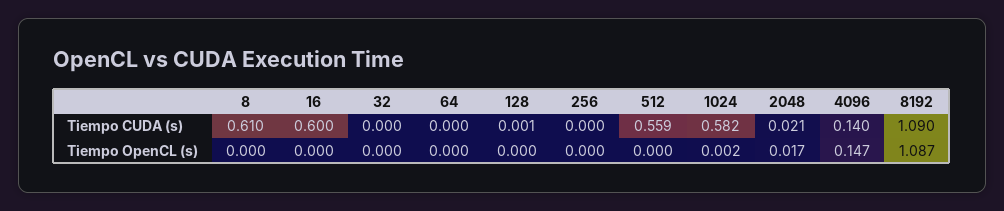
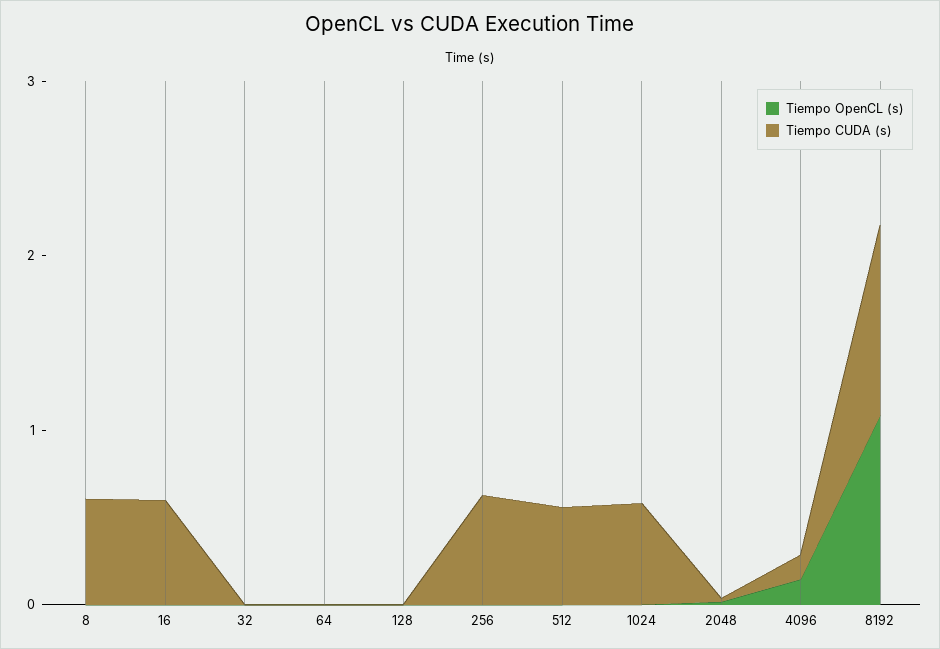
  {
    "Tiempo CUDA (s)": {
      "8": 0.61,
      "16": 0.6,
      "32": 0,
      "64": 0,
      "128": 0.001,
-     "256": 0,
+     "256": 0.6,
      "512": 0.559,
      "1024": 0.582,
      "2048": 0.021,
      "4096": 0.14,
      "8192": 1.09
    },
    "Tiempo OpenCL (s)": {
      "8": 0,
      "16": 0,
      "32": 0,
      "64": 0,
      "128": 0,
      "256": 0,
      "512": 0,
      "1024": 0.002,
      "2048": 0.017,
      "4096": 0.147,
      "8192": 1.087
    }
  }

